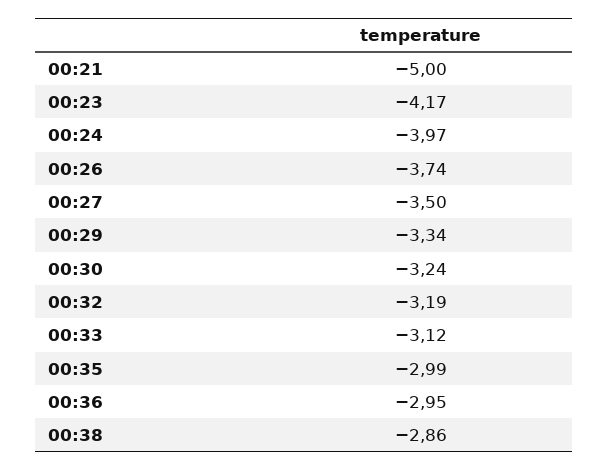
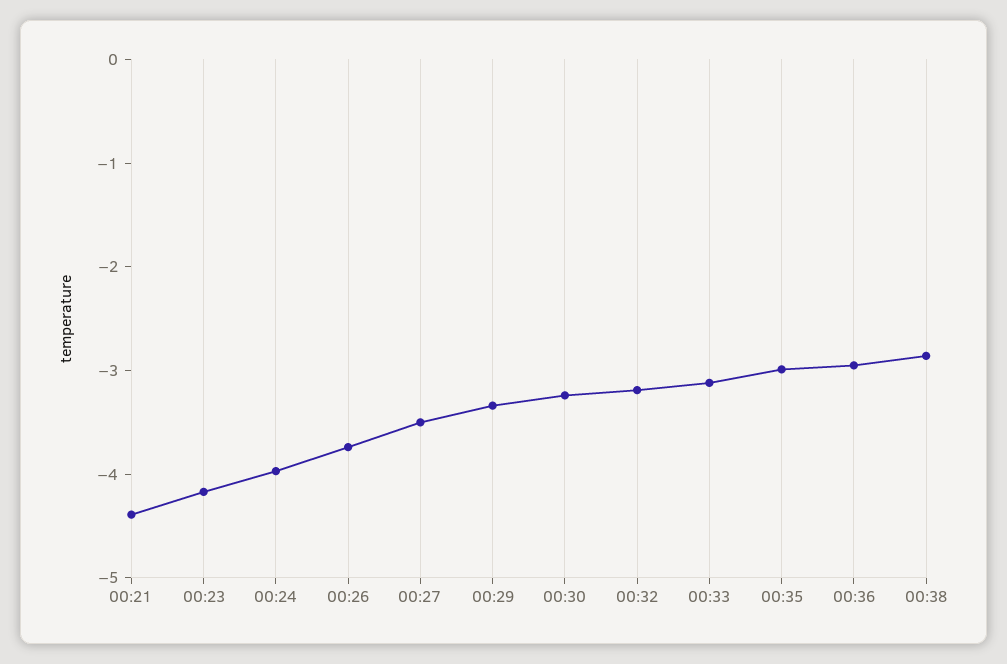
  {
-   "00:21": -5,
+   "00:21": -4.4,
    "00:23": -4.17,
    "00:24": -3.97,
    "00:26": -3.74,
    "00:27": -3.5,
    "00:29": -3.34,
    "00:30": -3.24,
    "00:32": -3.19,
    "00:33": -3.12,
    "00:35": -2.99,
    "00:36": -2.95,
    "00:38": -2.86
  }

